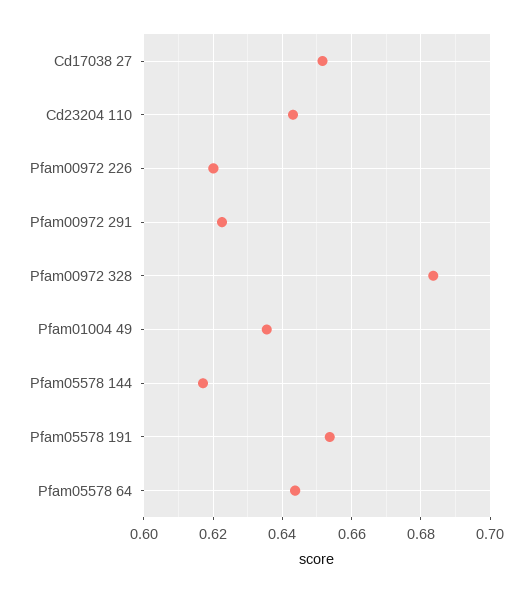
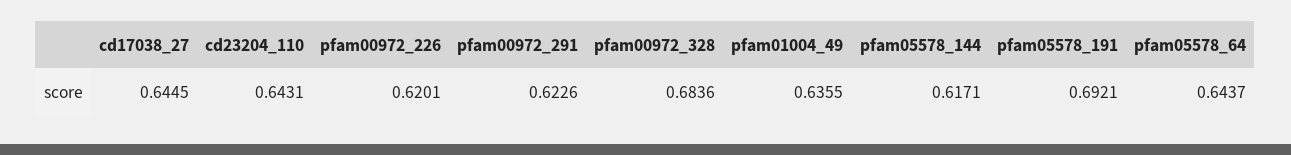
  {
-   "Cd17038 27": 0.652,
+   "Cd17038 27": 0.6445,
    "Cd23204 110": 0.6431,
    "Pfam00972 226": 0.6201,
    "Pfam00972 291": 0.6226,
    "Pfam00972 328": 0.6836,
    "Pfam01004 49": 0.6355,
    "Pfam05578 144": 0.6171,
-   "Pfam05578 191": 0.654,
+   "Pfam05578 191": 0.6921,
    "Pfam05578 64": 0.6437
  }

